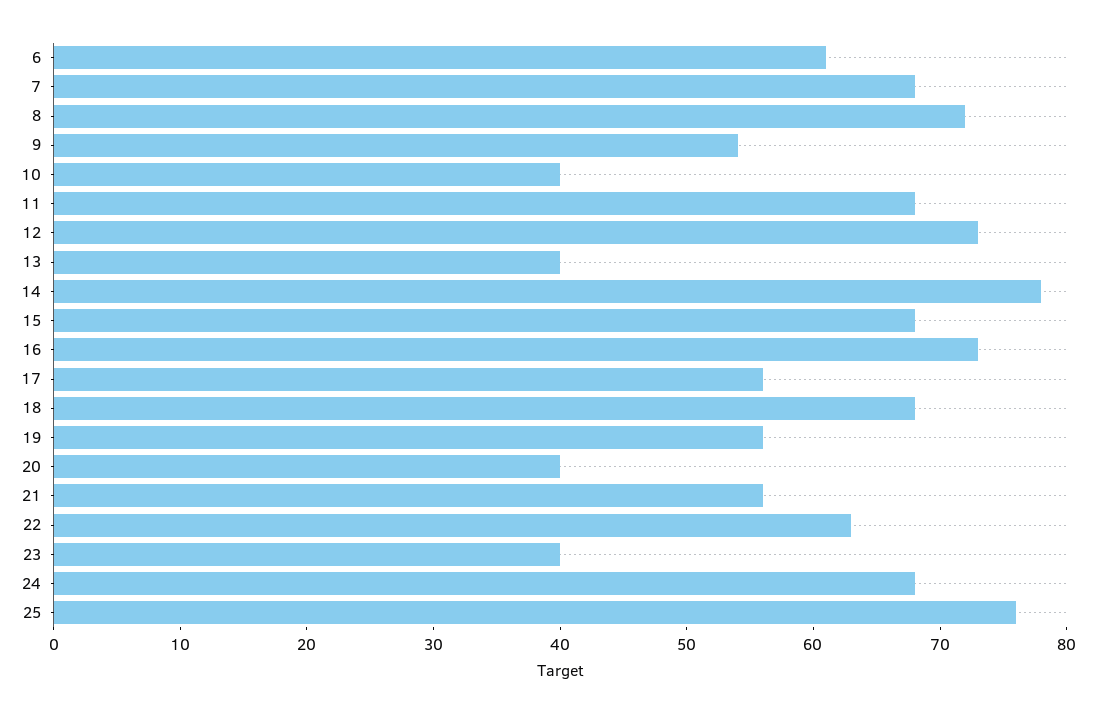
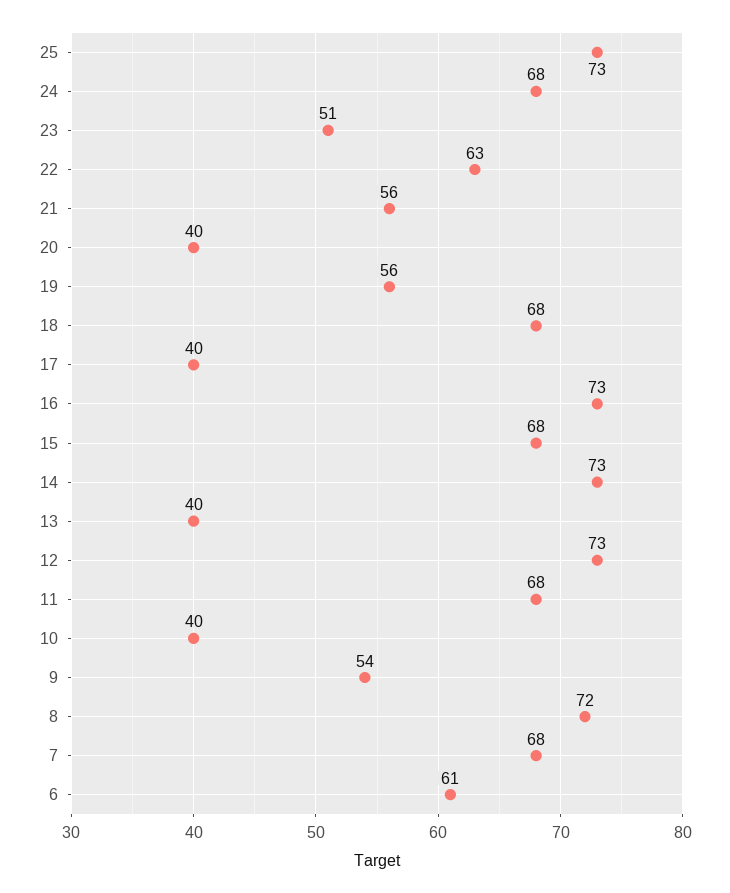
  {
    "6": 61,
    "7": 68,
    "8": 72,
    "9": 54,
    "10": 40,
    "11": 68,
    "12": 73,
    "13": 40,
-   "14": 78,
+   "14": 73,
    "15": 68,
    "16": 73,
-   "17": 56,
+   "17": 40,
    "18": 68,
    "19": 56,
    "20": 40,
    "21": 56,
    "22": 63,
-   "23": 40,
+   "23": 51,
    "24": 68,
-   "25": 76
+   "25": 73
  }

